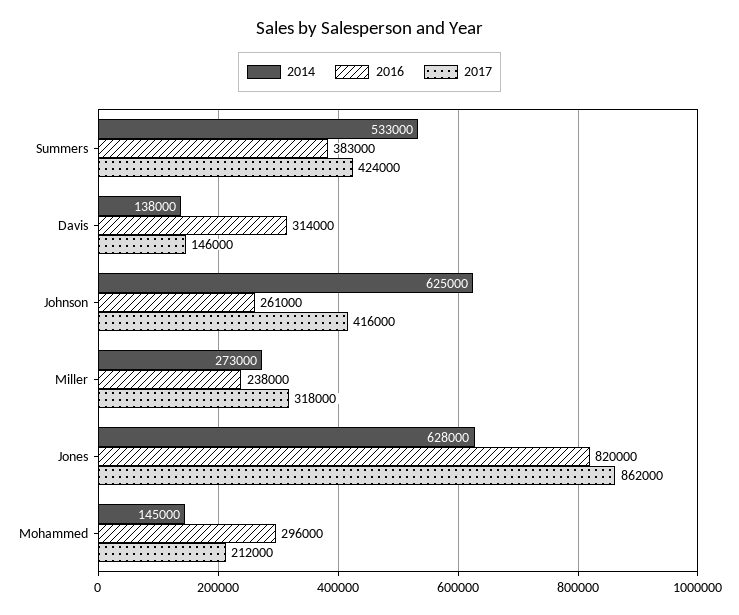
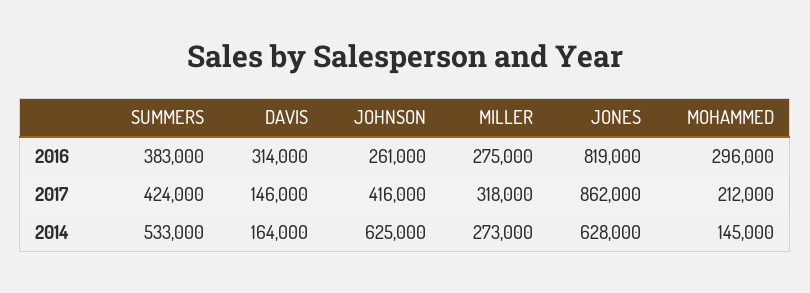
  {
    "2014": {
      "Summers": 533000,
-     "Davis": 138000,
+     "Davis": 164000,
      "Johnson": 625000,
      "Miller": 273000,
      "Jones": 628000,
      "Mohammed": 145000
    },
    "2016": {
      "Summers": 383000,
      "Davis": 314000,
      "Johnson": 261000,
-     "Miller": 238000,
+     "Miller": 275000,
-     "Jones": 820000,
+     "Jones": 819000,
      "Mohammed": 296000
    },
    "2017": {
      "Summers": 424000,
      "Davis": 146000,
      "Johnson": 416000,
      "Miller": 318000,
      "Jones": 862000,
      "Mohammed": 212000
    }
  }

